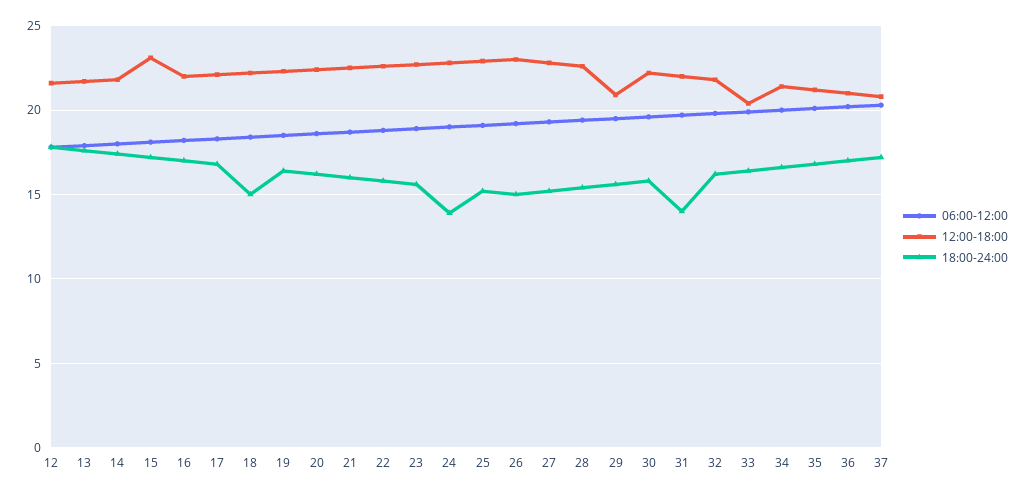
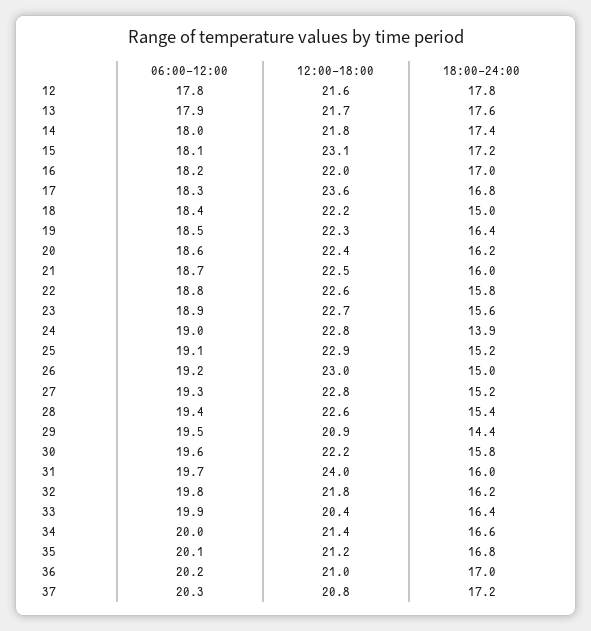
  {
    "06:00-12:00": {
      "12": 17.8,
      "13": 17.9,
      "14": 18,
      "15": 18.1,
      "16": 18.2,
      "17": 18.3,
      "18": 18.4,
      "19": 18.5,
      "20": 18.6,
      "21": 18.7,
      "22": 18.8,
      "23": 18.9,
      "24": 19,
      "25": 19.1,
      "26": 19.2,
      "27": 19.3,
      "28": 19.4,
      "29": 19.5,
      "30": 19.6,
      "31": 19.7,
      "32": 19.8,
      "33": 19.9,
      "34": 20,
      "35": 20.1,
      "36": 20.2,
      "37": 20.3
    },
    "12:00-18:00": {
      "12": 21.6,
      "13": 21.7,
      "14": 21.8,
      "15": 23.1,
      "16": 22,
-     "17": 22,
+     "17": 23.6,
      "18": 22.2,
      "19": 22.3,
      "20": 22.4,
      "21": 22.5,
      "22": 22.6,
      "23": 22.7,
      "24": 22.8,
      "25": 22.9,
      "26": 23,
      "27": 22.8,
      "28": 22.6,
      "29": 20.9,
      "30": 22.2,
-     "31": 22,
+     "31": 24,
      "32": 21.8,
      "33": 20.4,
      "34": 21.4,
      "35": 21.2,
      "36": 21,
      "37": 20.8
    },
    "18:00-24:00": {
      "12": 17.8,
      "13": 17.6,
      "14": 17.4,
      "15": 17.2,
      "16": 17,
      "17": 16.8,
      "18": 15,
      "19": 16.4,
      "20": 16.2,
      "21": 16,
      "22": 15.8,
      "23": 15.6,
      "24": 13.9,
      "25": 15.2,
      "26": 15,
      "27": 15.2,
      "28": 15.4,
-     "29": 15.5,
+     "29": 14.4,
      "30": 15.8,
-     "31": 14,
+     "31": 16,
      "32": 16.2,
      "33": 16.4,
      "34": 16.6,
      "35": 16.8,
      "36": 17,
      "37": 17.2
    }
  }

